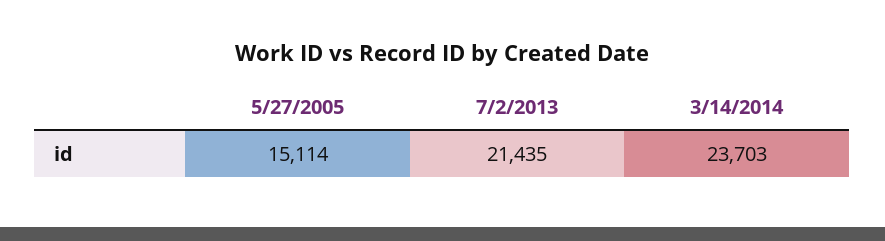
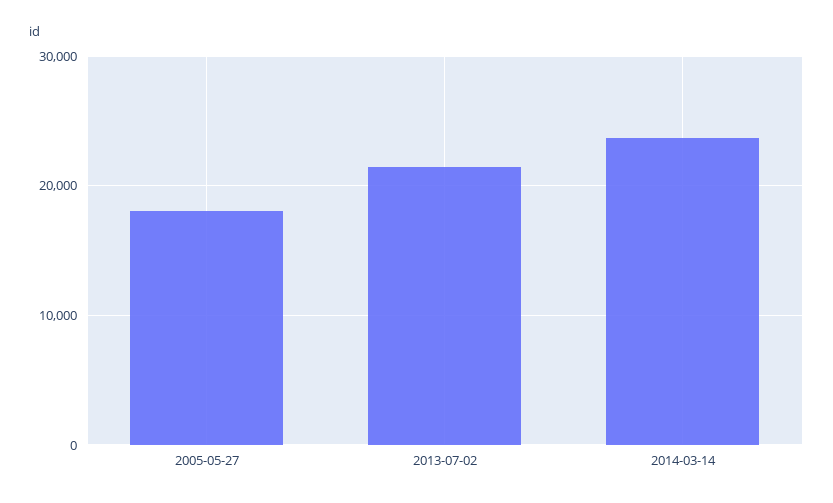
  {
-   "5/27/2005": 15114,
+   "5/27/2005": 18000,
    "7/2/2013": 21435,
    "3/14/2014": 23703
  }

